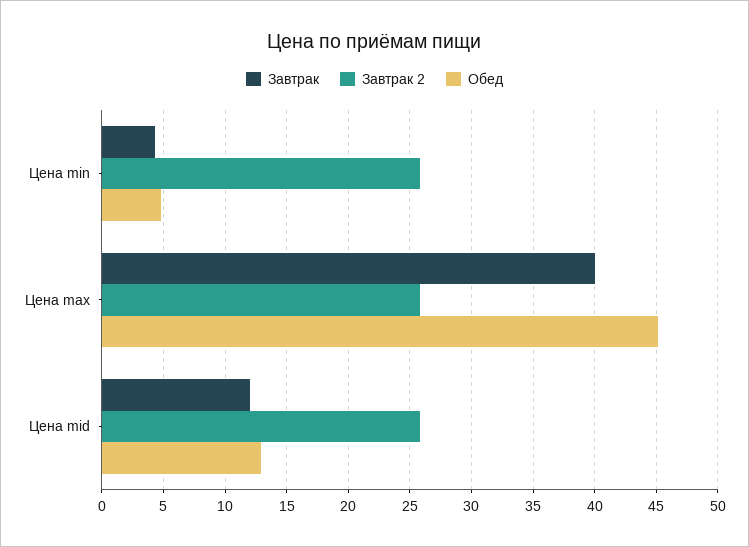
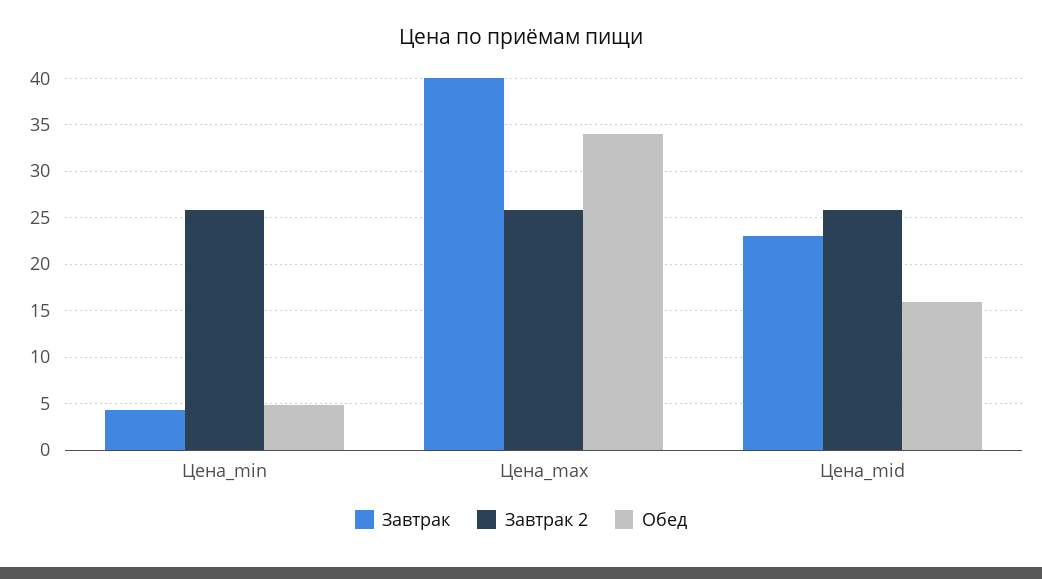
  {
    "Завтрак": {
      "Цена min": 4.5,
      "Цена max": 40,
-     "Цена mid": 12
+     "Цена mid": 23
    },
    "Завтрак 2": {
      "Цена min": 26,
      "Цена max": 26,
      "Цена mid": 26
    },
    "Обед": {
      "Цена min": 5,
-     "Цена max": 45,
+     "Цена max": 34,
-     "Цена mid": 13
+     "Цена mid": 16
    }
  }

